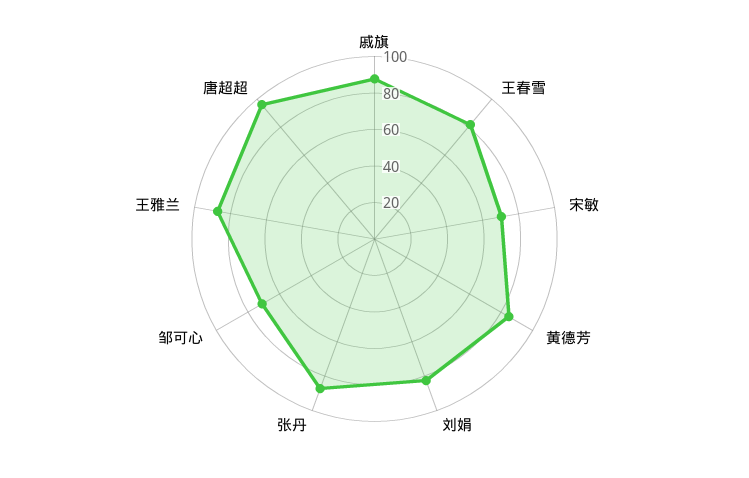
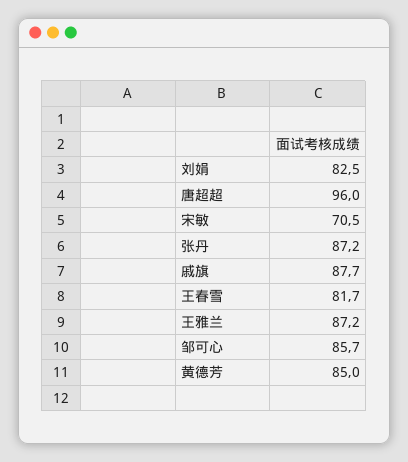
  {
    "戚旗": 87.7,
    "王春雪": 81.7,
    "宋敏": 70.5,
    "黄德芳": 85,
    "刘娟": 82.5,
    "张丹": 87.2,
-   "邹可心": 70,
+   "邹可心": 85.7,
    "王雅兰": 87.2,
    "唐超超": 96
  }

